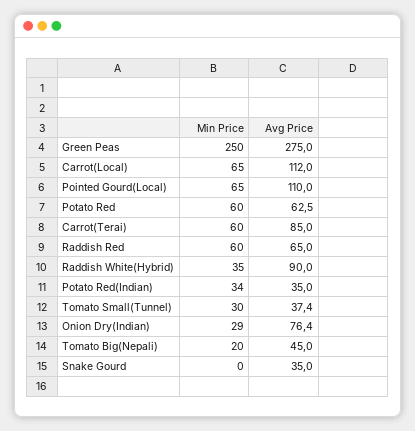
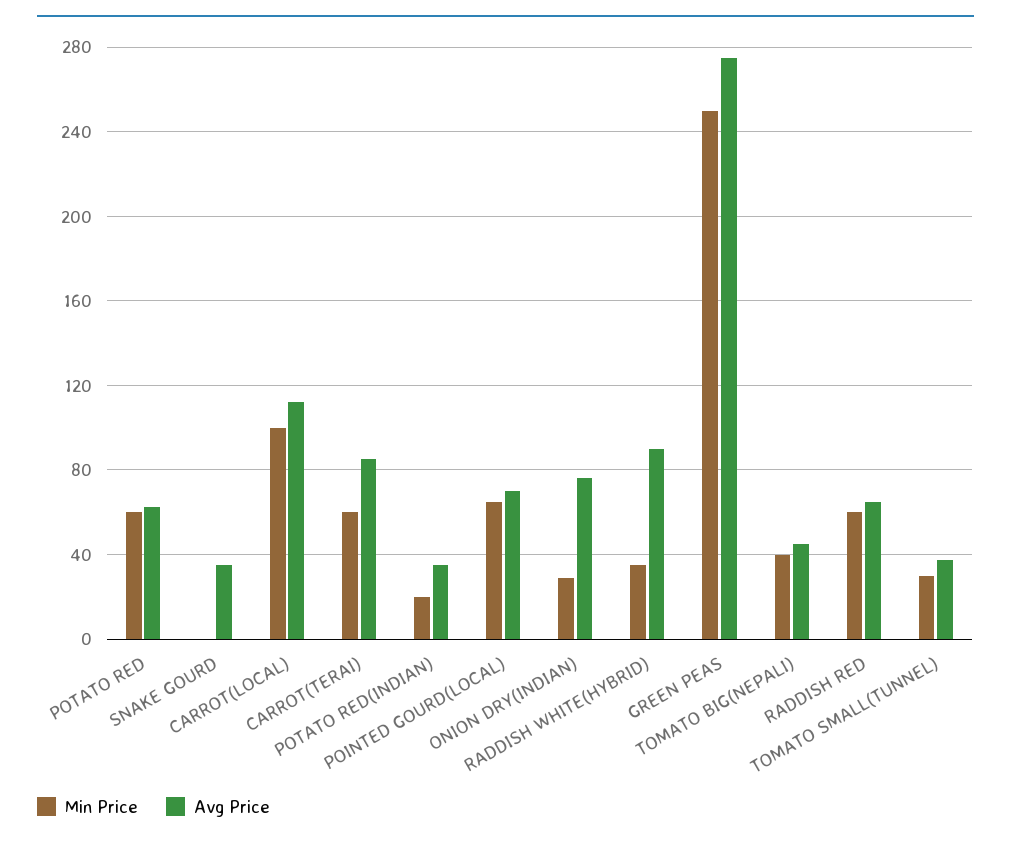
  {
    "Min Price": {
      "Green Peas": 250,
-     "Carrot(Local)": 65,
+     "Carrot(Local)": 100,
      "Pointed Gourd(Local)": 65,
      "Potato Red": 60,
      "Carrot(Terai)": 60,
      "Raddish Red": 60,
      "Raddish White(Hybrid)": 35,
-     "Potato Red(Indian)": 34,
+     "Potato Red(Indian)": 20,
      "Tomato Small(Tunnel)": 30,
      "Onion Dry(Indian)": 29,
-     "Tomato Big(Nepali)": 20,
+     "Tomato Big(Nepali)": 40,
      "Snake Gourd": 0
    },
    "Avg Price": {
      "Green Peas": 275,
      "Carrot(Local)": 112,
-     "Pointed Gourd(Local)": 110,
+     "Pointed Gourd(Local)": 70,
      "Potato Red": 62.5,
      "Carrot(Terai)": 85,
      "Raddish Red": 65,
      "Raddish White(Hybrid)": 90,
      "Potato Red(Indian)": 35,
      "Tomato Small(Tunnel)": 37.4,
      "Onion Dry(Indian)": 76.4,
      "Tomato Big(Nepali)": 45,
      "Snake Gourd": 35
    }
  }

